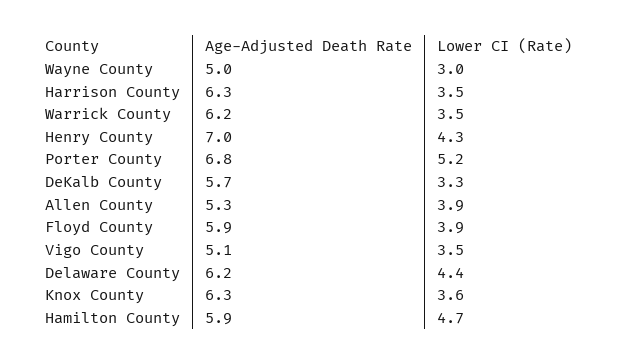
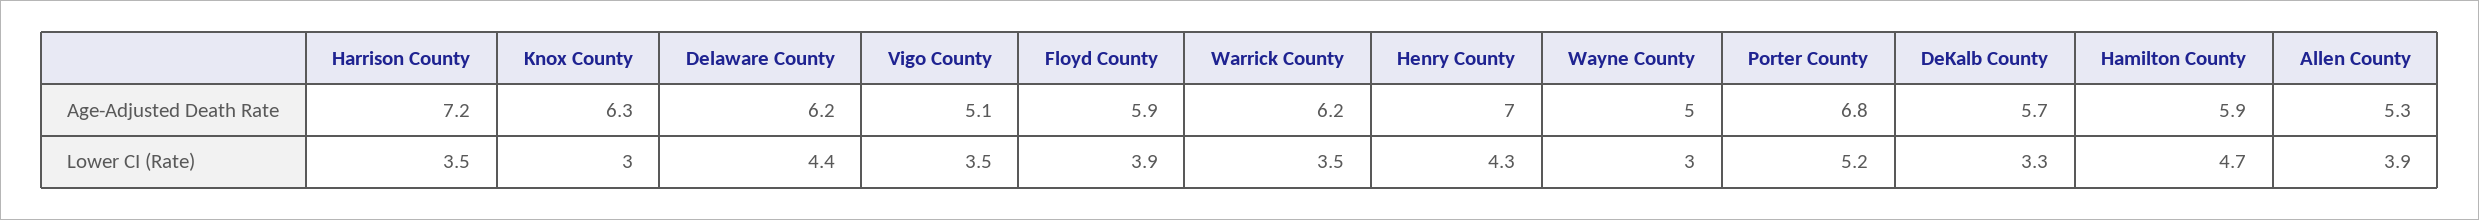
  {
    "Age-Adjusted Death Rate": {
      "Wayne County": 5,
-     "Harrison County": 6.3,
+     "Harrison County": 7.2,
      "Warrick County": 6.2,
      "Henry County": 7,
      "Porter County": 6.8,
      "DeKalb County": 5.7,
      "Allen County": 5.3,
      "Floyd County": 5.9,
      "Vigo County": 5.1,
      "Delaware County": 6.2,
      "Knox County": 6.3,
      "Hamilton County": 5.9
    },
    "Lower CI (Rate)": {
      "Wayne County": 3,
      "Harrison County": 3.5,
      "Warrick County": 3.5,
      "Henry County": 4.3,
      "Porter County": 5.2,
      "DeKalb County": 3.3,
      "Allen County": 3.9,
      "Floyd County": 3.9,
      "Vigo County": 3.5,
      "Delaware County": 4.4,
-     "Knox County": 3.6,
+     "Knox County": 3,
      "Hamilton County": 4.7
    }
  }

